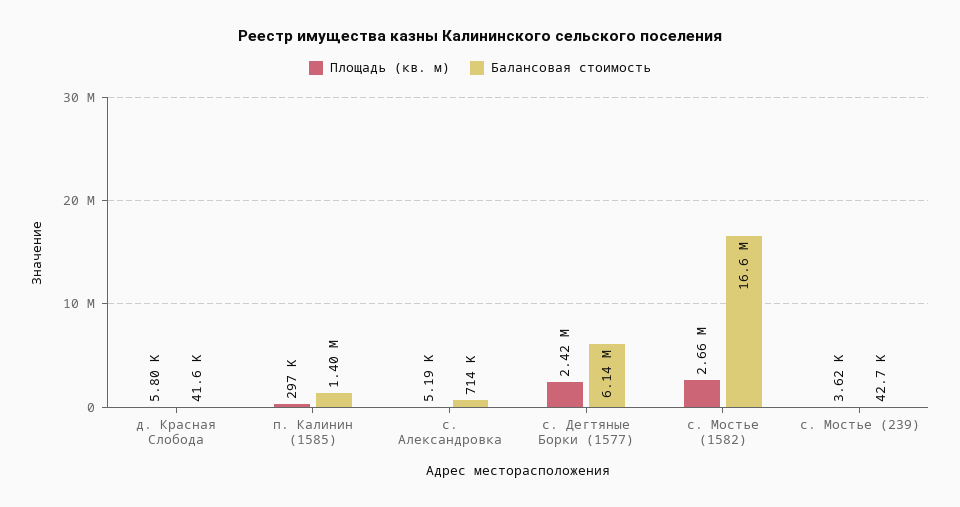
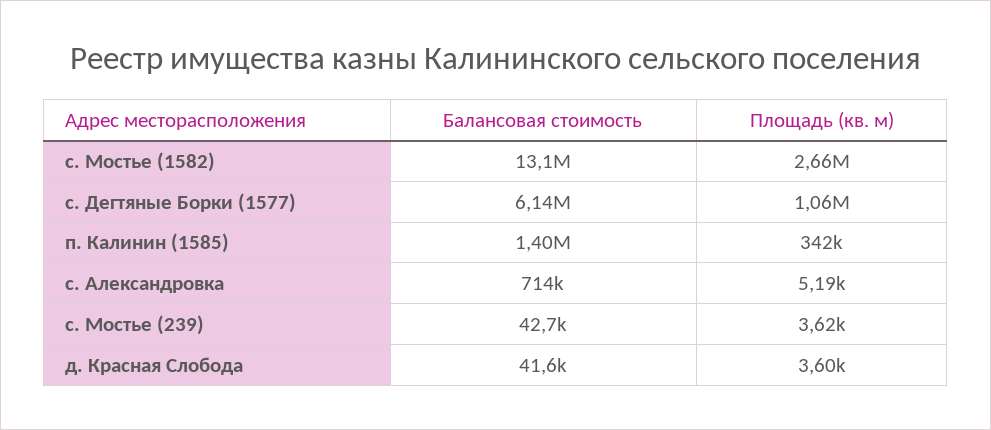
  {
    "Площадь (кв. м)": {
-     "д. Красная Слобода": 5800,
+     "д. Красная Слобода": 3600,
-     "п. Калинин (1585)": 297000,
+     "п. Калинин (1585)": 342000,
      "с. Александровка": 5190,
-     "с. Дегтяные Борки (1577)": 2420000,
+     "с. Дегтяные Борки (1577)": 1060000,
      "с. Мостье (1582)": 2660000,
      "с. Мостье (239)": 3620
    },
    "Балансовая стоимость": {
      "д. Красная Слобода": 41600,
      "п. Калинин (1585)": 1400000,
      "с. Александровка": 714000,
      "с. Дегтяные Борки (1577)": 6140000,
-     "с. Мостье (1582)": 16600000,
+     "с. Мостье (1582)": 13100000,
      "с. Мостье (239)": 42700
    }
  }

